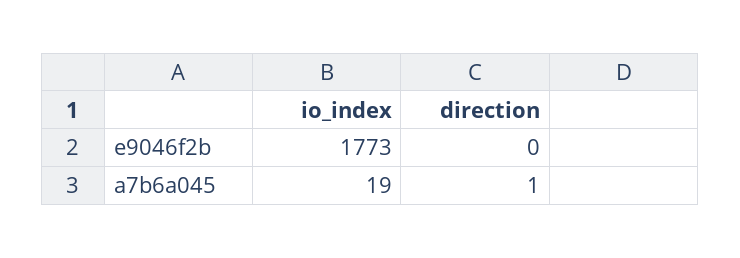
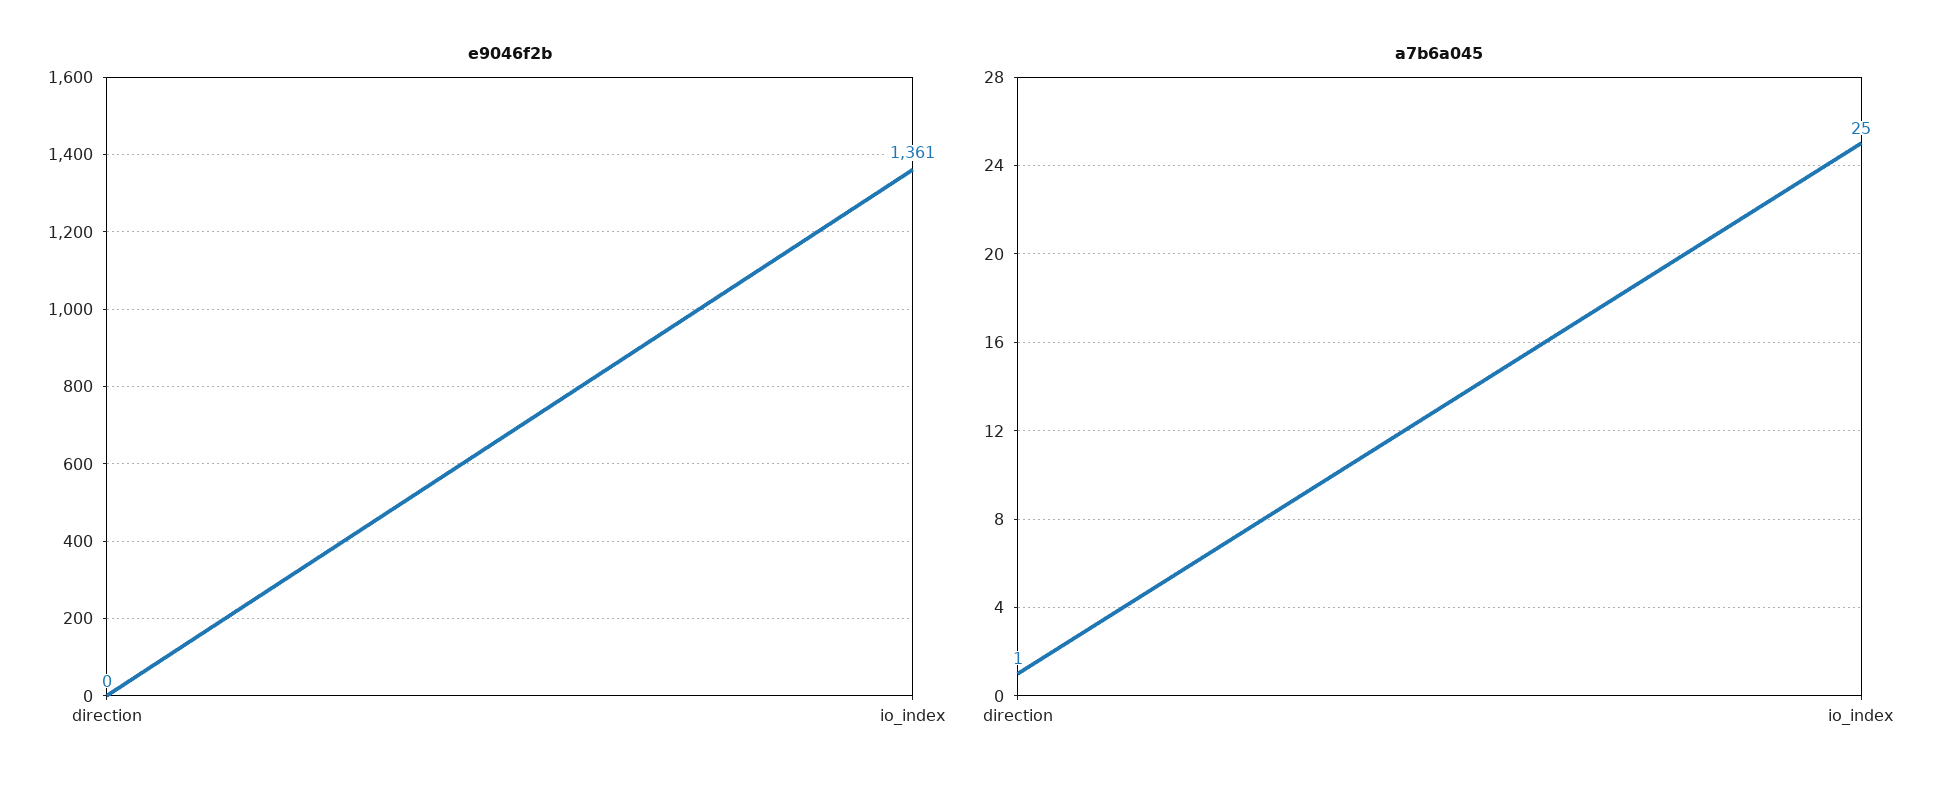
  {
    "e9046f2b": {
-     "io_index": 1773,
+     "io_index": 1361,
      "direction": 0
    },
    "a7b6a045": {
-     "io_index": 19,
+     "io_index": 25,
      "direction": 1
    }
  }

